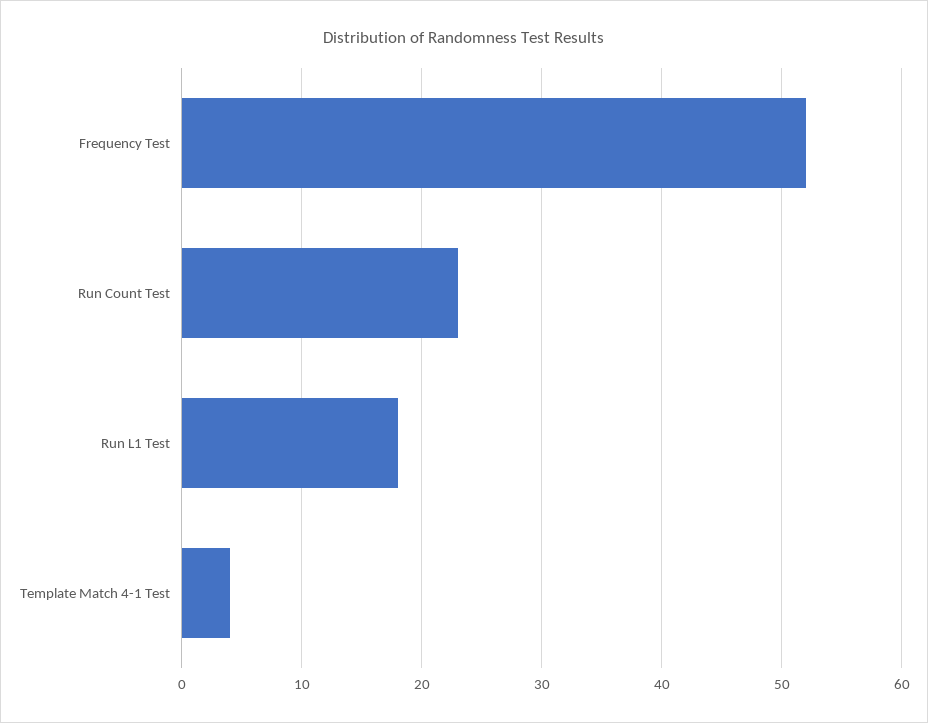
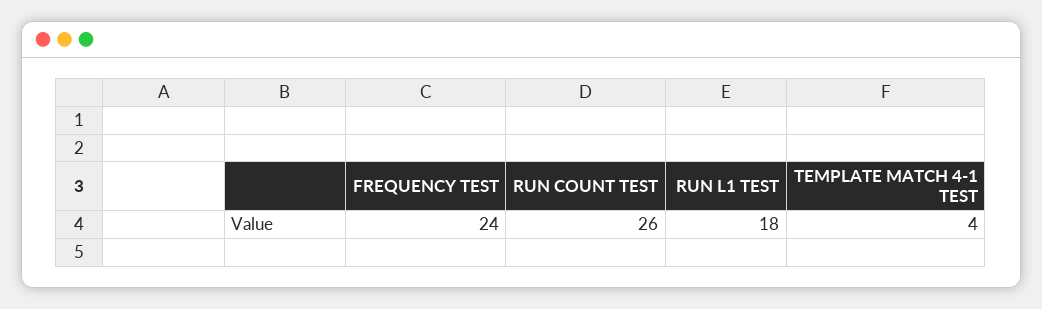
  {
-   "Frequency Test": 52,
+   "Frequency Test": 24,
-   "Run Count Test": 23,
+   "Run Count Test": 26,
    "Run L1 Test": 18,
    "Template Match 4-1 Test": 4
  }

